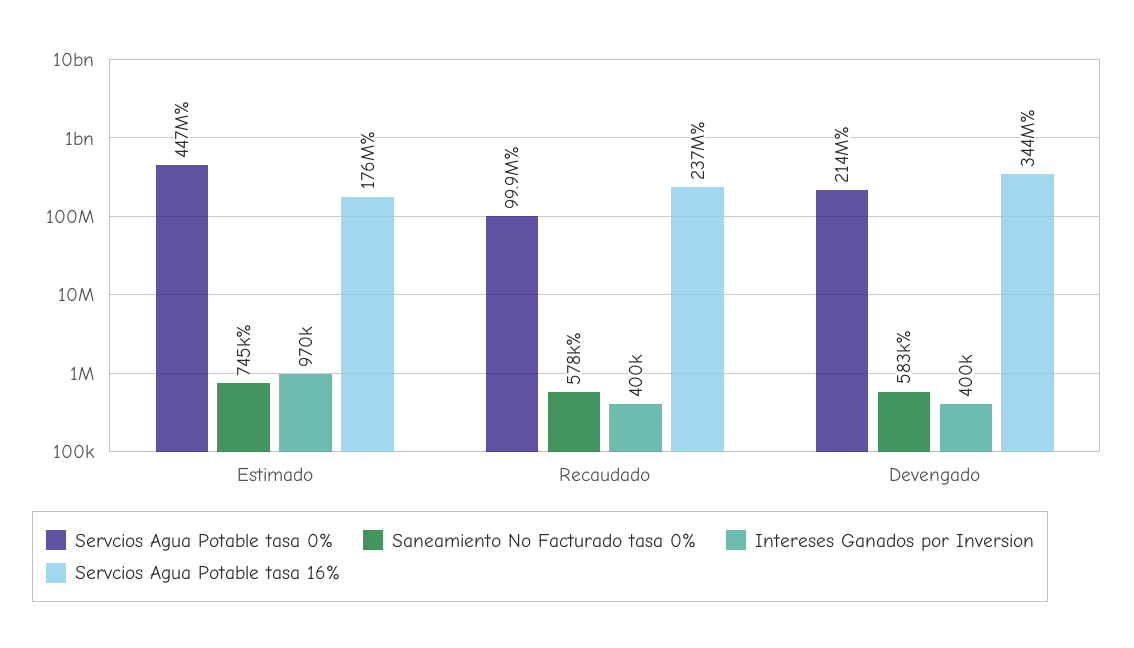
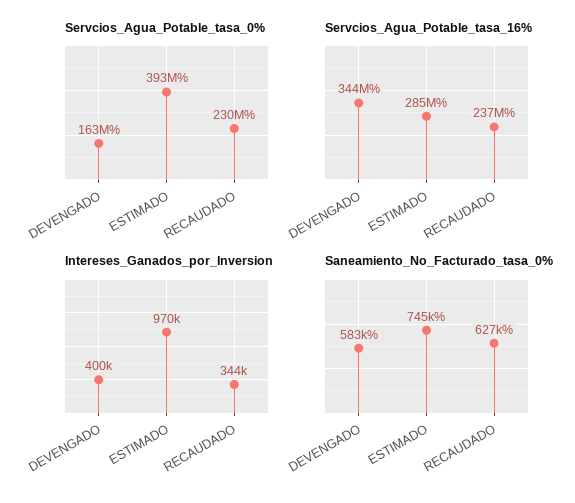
  {
    "Servcios Agua Potable tasa 0%": {
-     "Estimado": 447000000,
+     "Estimado": 393000000,
-     "Recaudado": 99900000,
+     "Recaudado": 230000000,
-     "Devengado": 214000000
+     "Devengado": 163000000
    },
    "Saneamiento No Facturado tasa 0%": {
      "Estimado": 745000,
-     "Recaudado": 578000,
+     "Recaudado": 627000,
      "Devengado": 583000
    },
    "Intereses Ganados por Inversion": {
      "Estimado": 970000,
-     "Recaudado": 400000,
+     "Recaudado": 344000,
      "Devengado": 400000
    },
    "Servcios Agua Potable tasa 16%": {
-     "Estimado": 176000000,
+     "Estimado": 285000000,
      "Recaudado": 237000000,
      "Devengado": 344000000
    }
  }

